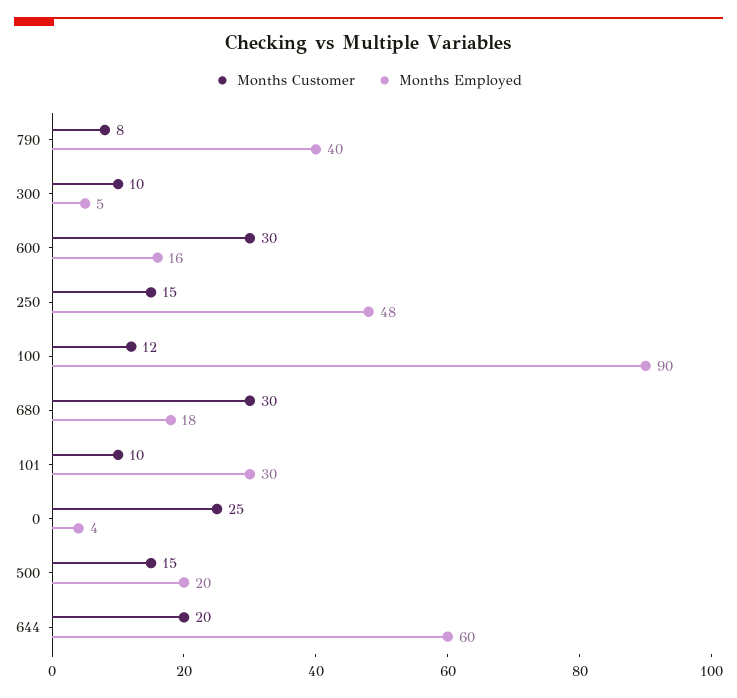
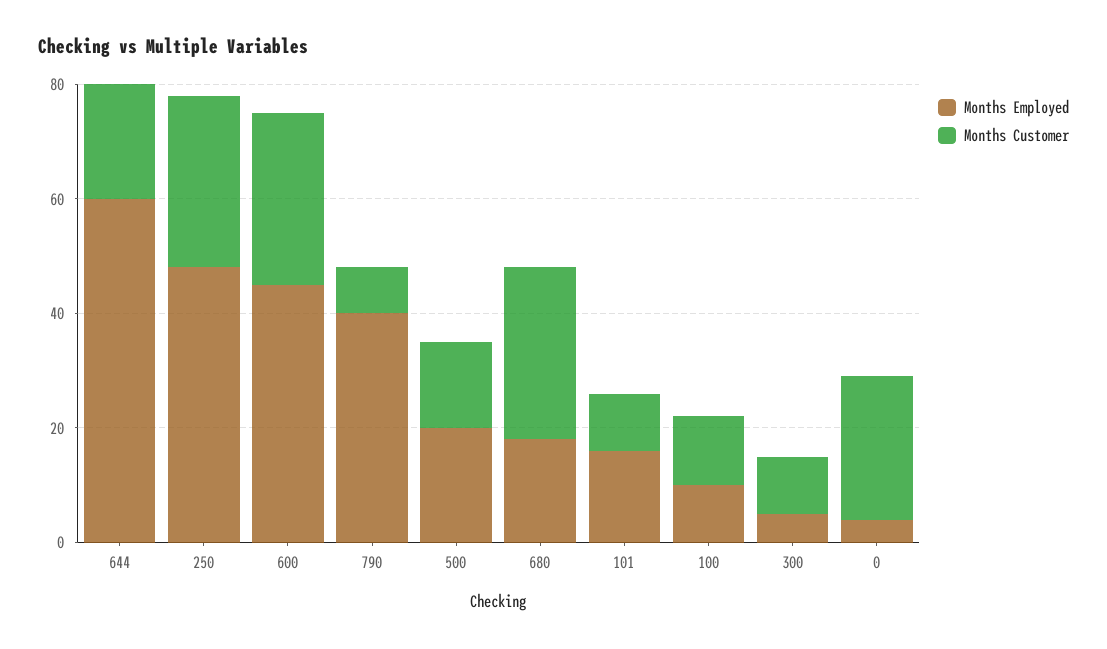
  {
    "Months Customer": {
      "790": 8,
      "300": 10,
      "600": 30,
-     "250": 15,
+     "250": 30,
      "100": 12,
      "680": 30,
      "101": 10,
      "0": 25,
      "500": 15,
      "644": 20
    },
    "Months Employed": {
      "790": 40,
      "300": 5,
-     "600": 16,
+     "600": 45,
      "250": 48,
-     "100": 90,
+     "100": 10,
      "680": 18,
-     "101": 30,
+     "101": 15,
      "0": 4,
      "500": 20,
      "644": 60
    }
  }

